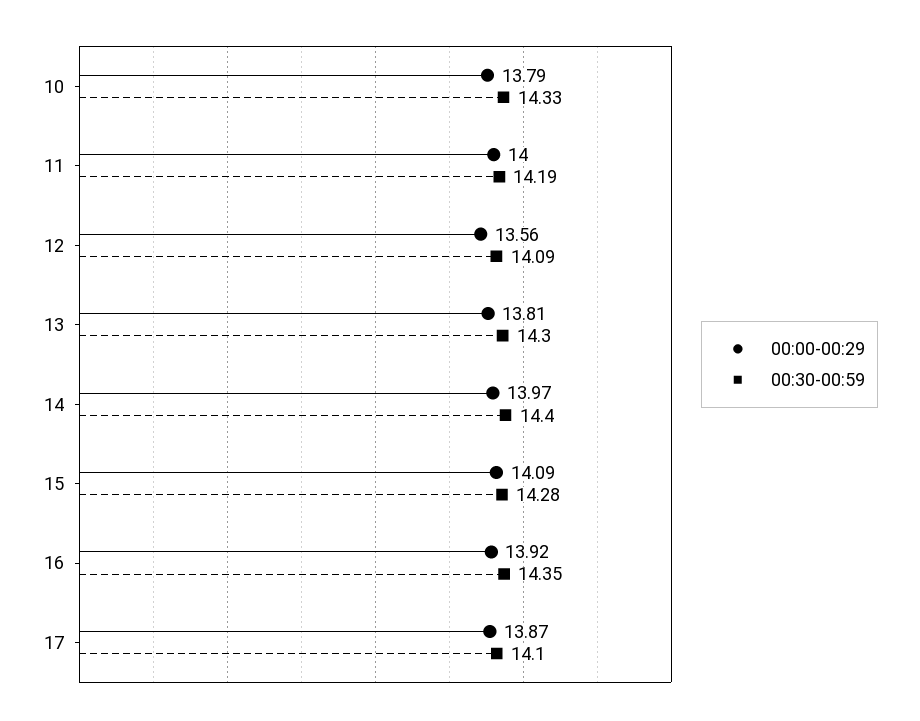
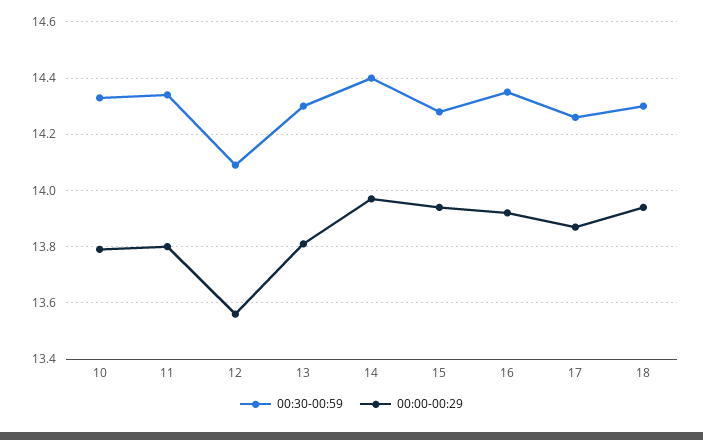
  {
    "00:00-00:29": {
      "10": 13.79,
-     "11": 14,
+     "11": 13.8,
      "12": 13.56,
      "13": 13.81,
      "14": 13.97,
-     "15": 14.09,
+     "15": 13.95,
      "16": 13.92,
-     "17": 13.87
+     "17": 13.87,
+     "18": 13.95
    },
    "00:30-00:59": {
      "10": 14.33,
-     "11": 14.19,
+     "11": 14.35,
      "12": 14.09,
      "13": 14.3,
      "14": 14.4,
      "15": 14.28,
      "16": 14.35,
-     "17": 14.1
+     "17": 14.25,
+     "18": 14.3
    }
  }

